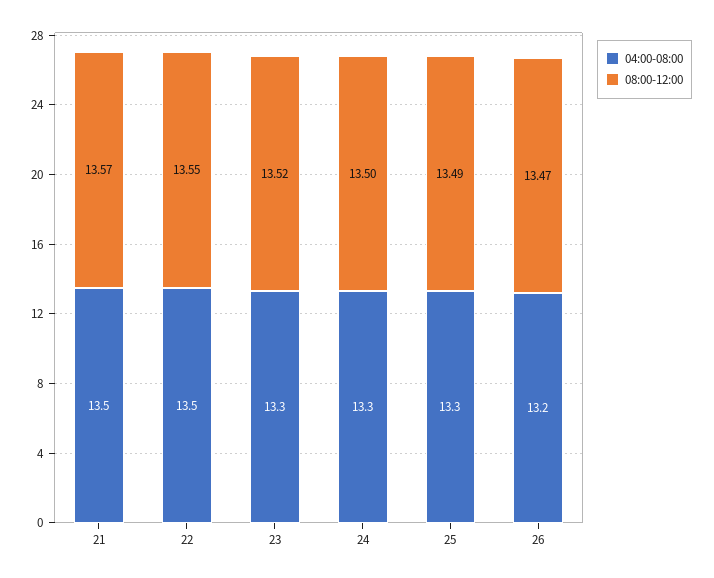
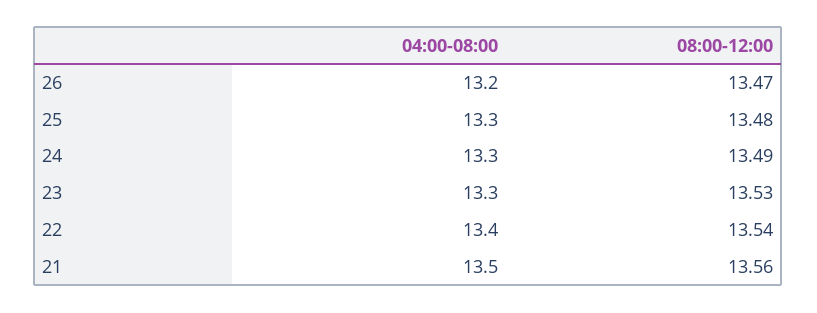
  {
    "04:00-08:00": {
      "21": 13.5,
-     "22": 13.5,
+     "22": 13.4,
      "23": 13.3,
      "24": 13.3,
      "25": 13.3,
      "26": 13.2
    },
    "08:00-12:00": {
-     "21": 13.57,
+     "21": 13.56,
-     "22": 13.55,
+     "22": 13.54,
-     "23": 13.52,
+     "23": 13.53,
-     "24": 13.5,
+     "24": 13.49,
-     "25": 13.49,
+     "25": 13.48,
      "26": 13.47
    }
  }

